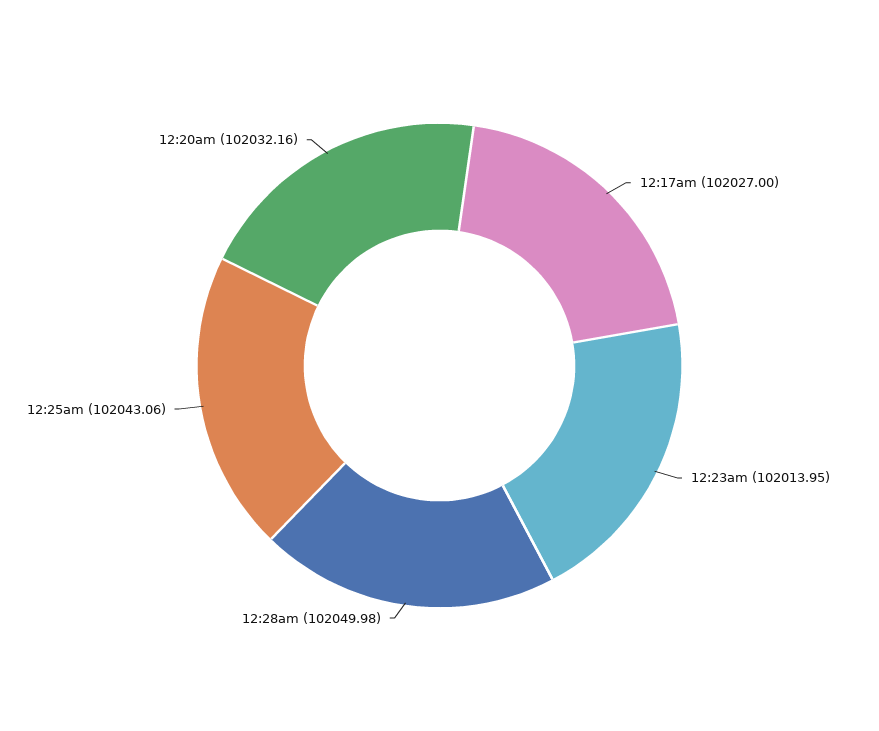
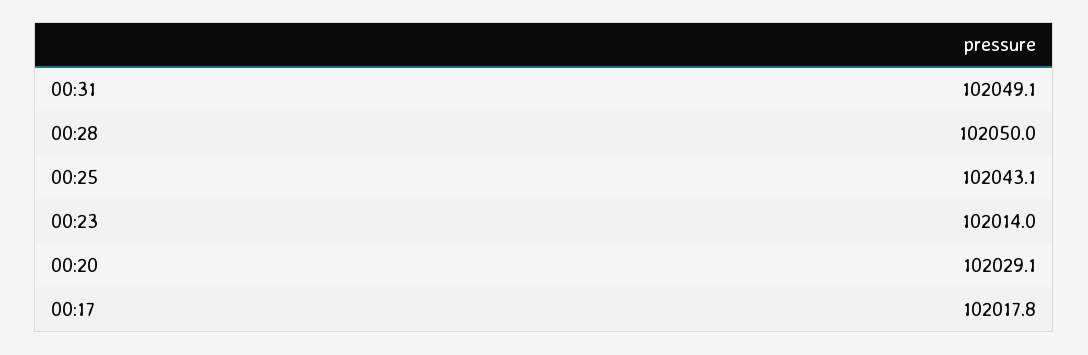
  {
-   "12:17am": 102027,
+   "12:17am": 102017.8,
    "12:23am": 102013.95,
    "12:28am": 102049.98,
    "12:25am": 102043.06,
-   "12:20am": 102032.16
+   "12:20am": 102029.1,
+   "00:31": 102049.1
  }

